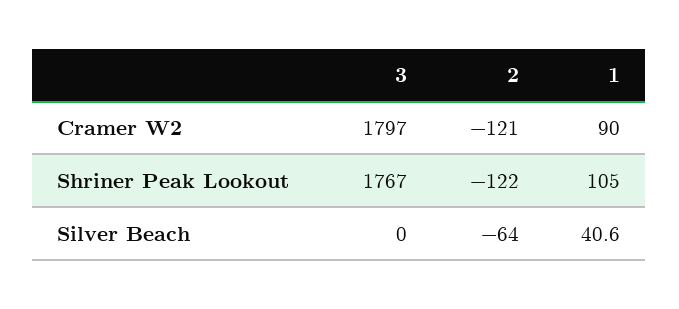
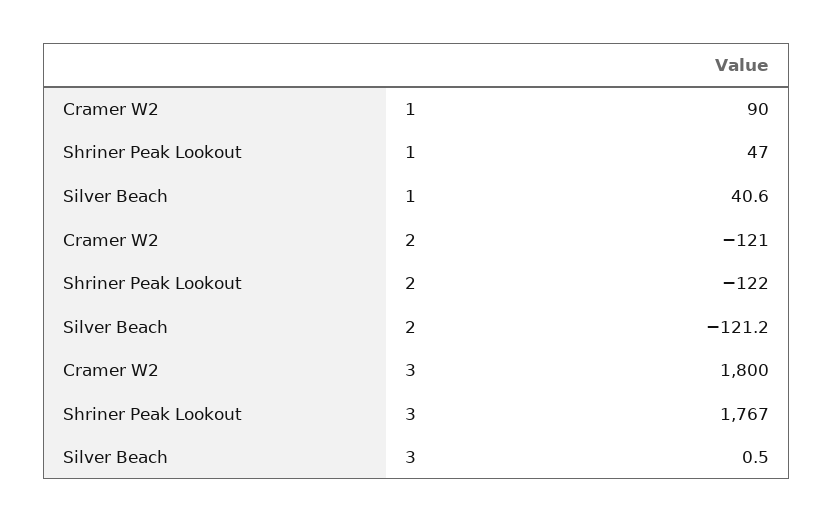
  {
    "3": {
-     "Cramer W2": 1797,
+     "Cramer W2": 1800,
      "Shriner Peak Lookout": 1767,
-     "Silver Beach": 0
+     "Silver Beach": 0.5
    },
    "2": {
      "Cramer W2": -121,
      "Shriner Peak Lookout": -122,
-     "Silver Beach": -64
+     "Silver Beach": -121.2
    },
    "1": {
      "Cramer W2": 90,
-     "Shriner Peak Lookout": 105,
+     "Shriner Peak Lookout": 47,
      "Silver Beach": 40.6
    }
  }

